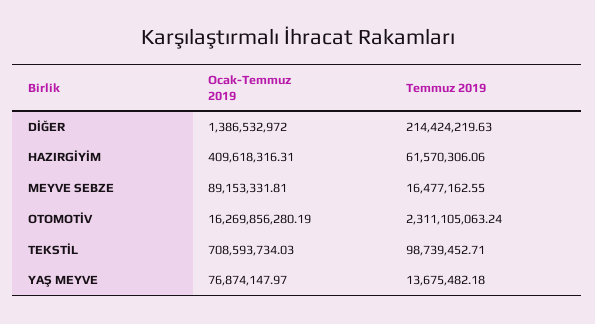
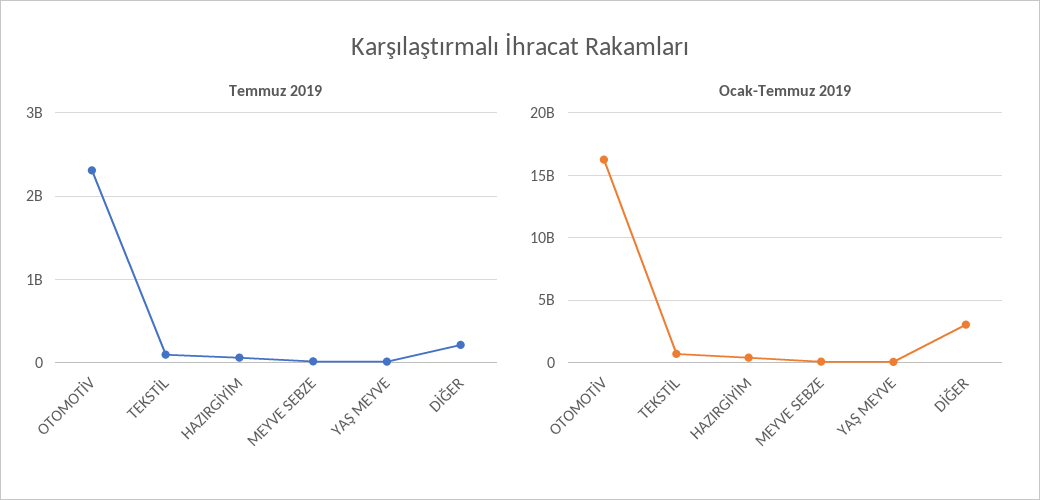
  {
    "Ocak-Temmuz 2019": {
-     "DİĞER": 1386532972,
+     "DİĞER": 3000000000,
      "HAZIRGİYİM": 409618316.31,
      "MEYVE SEBZE": 89153331.81,
      "OTOMOTİV": 16269856280.19,
      "TEKSTİL": 708593734.03,
      "YAŞ MEYVE": 76874147.97
    },
    "Temmuz 2019": {
      "DİĞER": 214424219.63,
      "HAZIRGİYİM": 61570306.06,
      "MEYVE SEBZE": 16477162.55,
      "OTOMOTİV": 2311105063.24,
      "TEKSTİL": 98739452.71,
      "YAŞ MEYVE": 13675482.18
    }
  }

